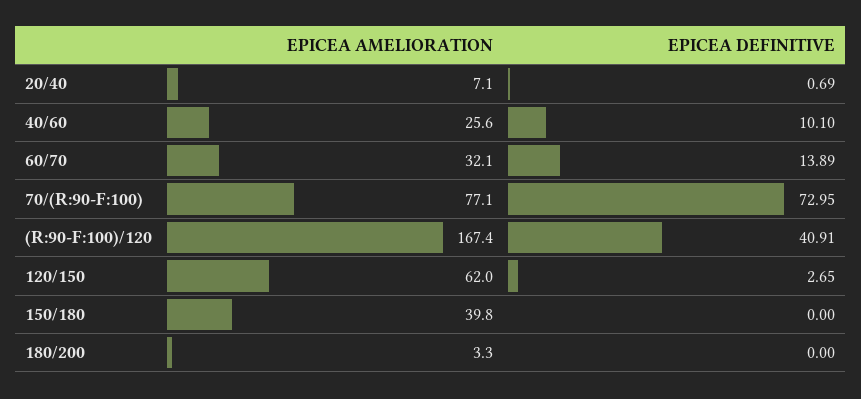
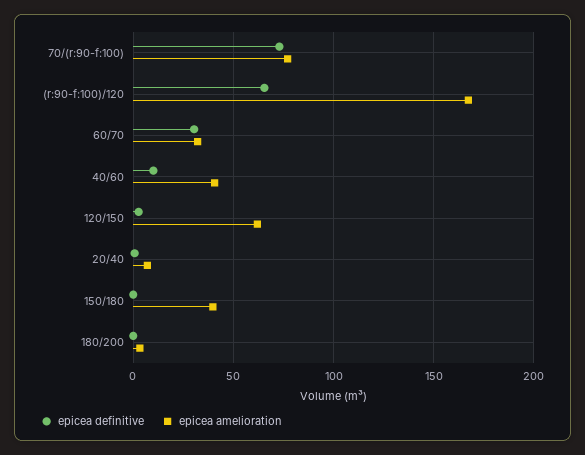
  {
    "EPICEA AMELIORATION": {
      "20/40": 7.1,
-     "40/60": 25.6,
+     "40/60": 40,
      "60/70": 32.1,
      "70/(R:90-F:100)": 77.1,
      "(R:90-F:100)/120": 167.4,
      "120/150": 62,
      "150/180": 39.8,
      "180/200": 3.3
    },
    "EPICEA DEFINITIVE": {
      "20/40": 0.69,
      "40/60": 10.1,
-     "60/70": 13.89,
+     "60/70": 30,
      "70/(R:90-F:100)": 72.95,
-     "(R:90-F:100)/120": 40.91,
+     "(R:90-F:100)/120": 65,
      "120/150": 2.65,
      "150/180": 0,
      "180/200": 0
    }
  }

